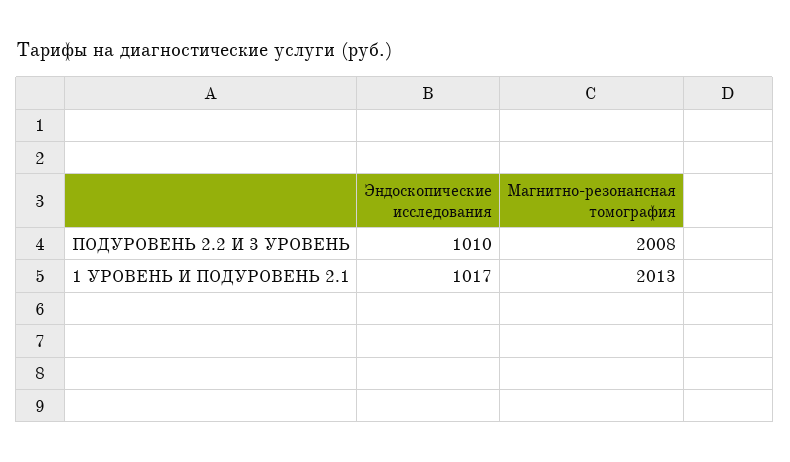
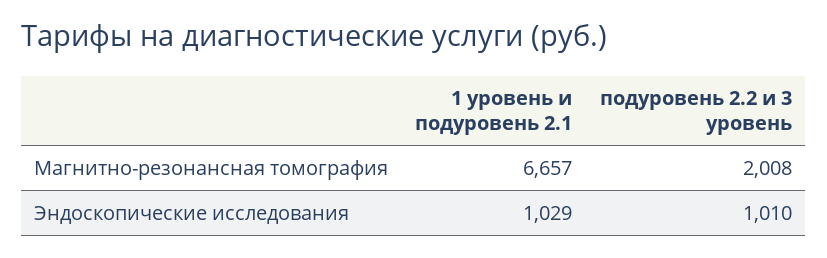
  {
    "Эндоскопические исследования": {
      "ПОДУРОВЕНЬ 2.2 И 3 УРОВЕНЬ": 1010,
-     "1 УРОВЕНЬ И ПОДУРОВЕНЬ 2.1": 1017
+     "1 УРОВЕНЬ И ПОДУРОВЕНЬ 2.1": 1029
    },
    "Магнитно-резонансная томография": {
      "ПОДУРОВЕНЬ 2.2 И 3 УРОВЕНЬ": 2008,
-     "1 УРОВЕНЬ И ПОДУРОВЕНЬ 2.1": 2013
+     "1 УРОВЕНЬ И ПОДУРОВЕНЬ 2.1": 6657
    }
  }

